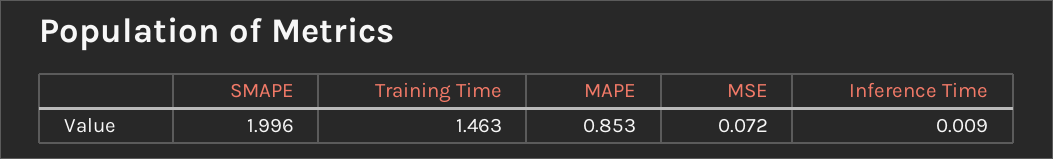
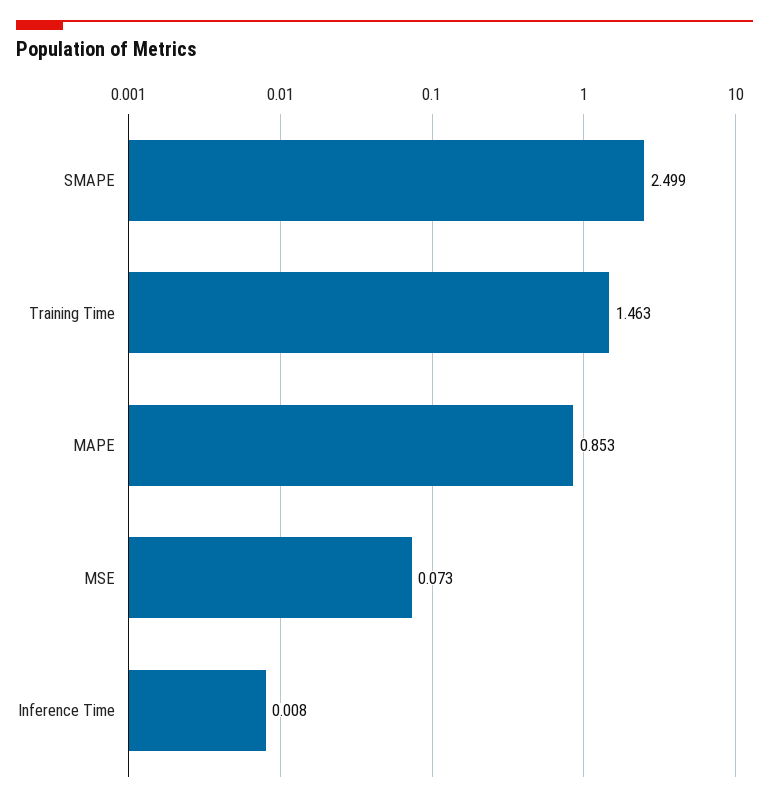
  {
-   "SMAPE": 1.996,
+   "SMAPE": 2.499,
    "Training Time": 1.463,
    "MAPE": 0.853,
-   "MSE": 0.072,
+   "MSE": 0.073,
-   "Inference Time": 0.009
+   "Inference Time": 0.008
  }

